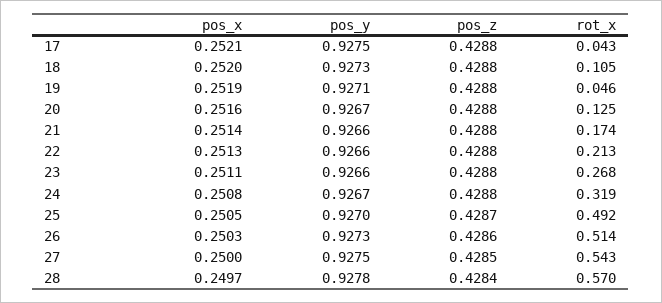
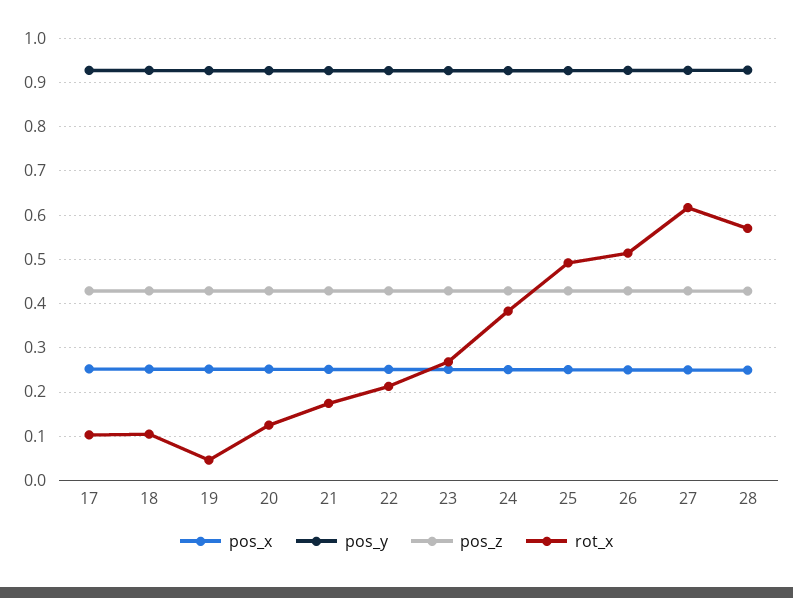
  {
    "pos_x": {
      "17": 0.2521,
      "18": 0.252,
      "19": 0.2519,
      "20": 0.2516,
      "21": 0.2514,
      "22": 0.2513,
      "23": 0.2511,
      "24": 0.2508,
      "25": 0.2505,
      "26": 0.2503,
      "27": 0.25,
      "28": 0.2497
    },
    "pos_y": {
      "17": 0.9275,
      "18": 0.9273,
      "19": 0.9271,
      "20": 0.9267,
      "21": 0.9266,
      "22": 0.9266,
      "23": 0.9266,
      "24": 0.9267,
      "25": 0.927,
      "26": 0.9273,
      "27": 0.9275,
      "28": 0.9278
    },
    "pos_z": {
      "17": 0.4288,
      "18": 0.4288,
      "19": 0.4288,
      "20": 0.4288,
      "21": 0.4288,
      "22": 0.4288,
      "23": 0.4288,
      "24": 0.4288,
      "25": 0.4287,
      "26": 0.4286,
      "27": 0.4285,
      "28": 0.4284
    },
    "rot_x": {
-     "17": 0.043,
+     "17": 0.1,
      "18": 0.105,
      "19": 0.046,
      "20": 0.125,
      "21": 0.174,
      "22": 0.213,
      "23": 0.268,
-     "24": 0.319,
+     "24": 0.38,
      "25": 0.492,
      "26": 0.514,
-     "27": 0.543,
+     "27": 0.62,
      "28": 0.57
    }
  }

